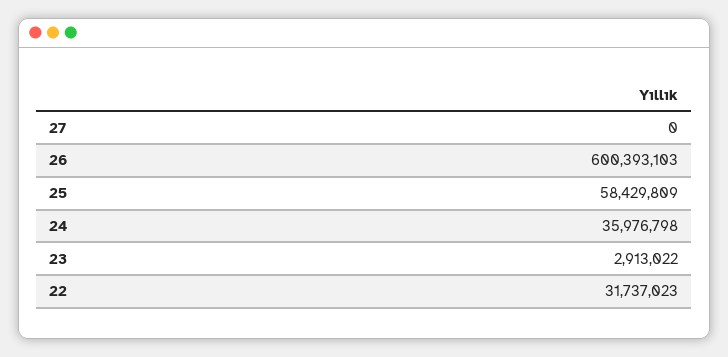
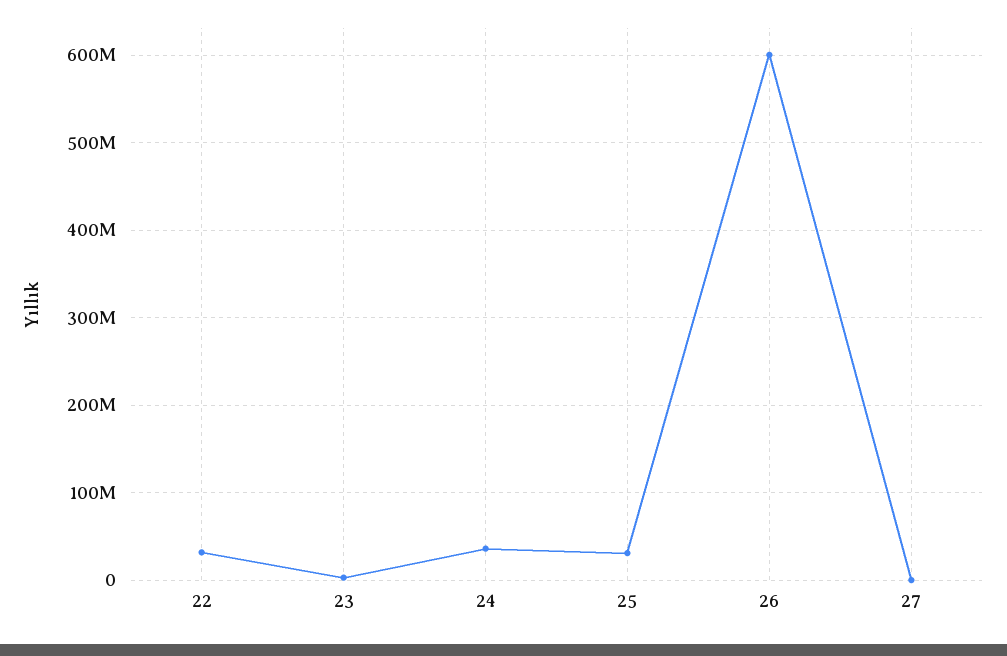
  {
    "27": 0,
    "26": 600393103,
-   "25": 58429809,
+   "25": 30000000,
    "24": 35976798,
    "23": 2913022,
    "22": 31737023
  }

